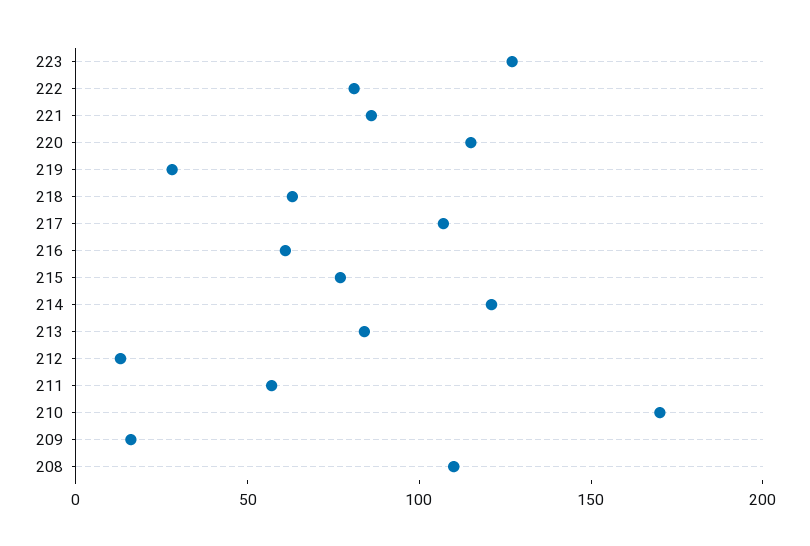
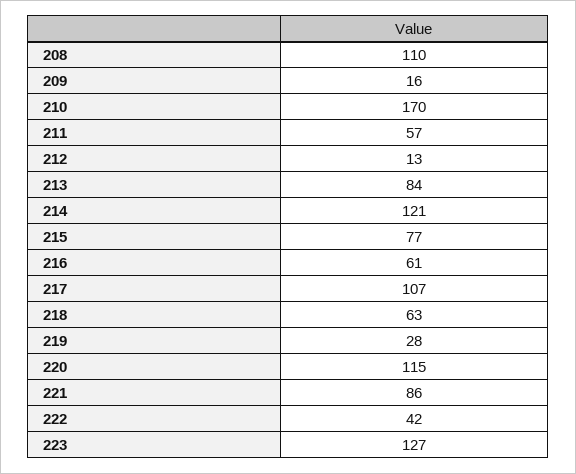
  {
    "223": 127,
-   "222": 80,
+   "222": 42,
    "221": 86,
    "220": 115,
    "219": 28,
    "218": 63,
    "217": 107,
    "216": 61,
    "215": 77,
    "214": 121,
    "213": 84,
    "212": 13,
    "211": 57,
    "210": 170,
    "209": 16,
    "208": 110
  }

